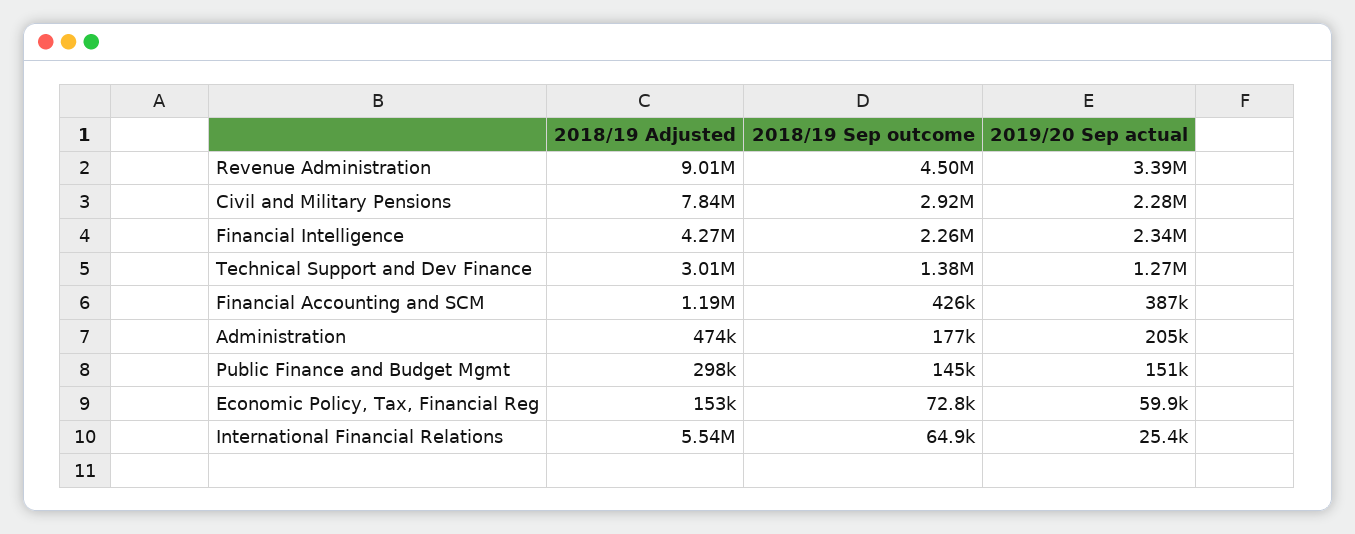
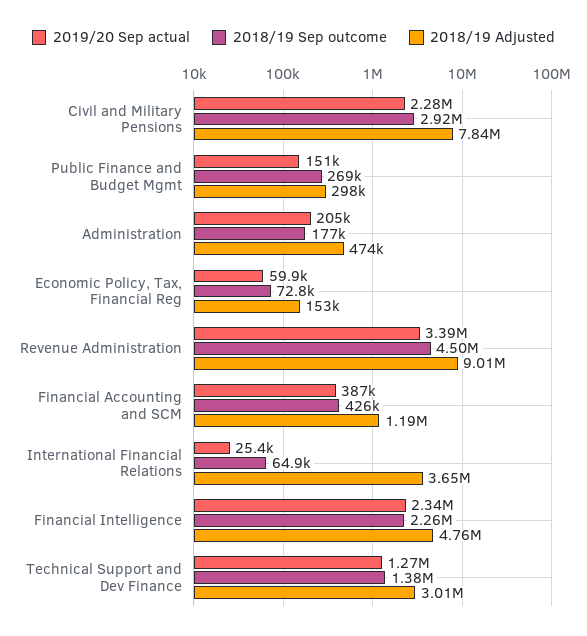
  {
    "2018/19 Adjusted": {
      "Revenue Administration": 9010000,
      "Civil and Military Pensions": 7840000,
-     "Financial Intelligence": 4270000,
+     "Financial Intelligence": 4760000,
      "Technical Support and Dev Finance": 3010000,
      "Financial Accounting and SCM": 1190000,
      "Administration": 474000,
      "Public Finance and Budget Mgmt": 298000,
      "Economic Policy, Tax, Financial Reg": 153000,
-     "International Financial Relations": 5540000
+     "International Financial Relations": 3650000
    },
    "2018/19 Sep outcome": {
      "Revenue Administration": 4500000,
      "Civil and Military Pensions": 2920000,
      "Financial Intelligence": 2260000,
      "Technical Support and Dev Finance": 1380000,
      "Financial Accounting and SCM": 426000,
      "Administration": 177000,
-     "Public Finance and Budget Mgmt": 145000,
+     "Public Finance and Budget Mgmt": 269000,
      "Economic Policy, Tax, Financial Reg": 72800,
      "International Financial Relations": 64900
    },
    "2019/20 Sep actual": {
      "Revenue Administration": 3390000,
      "Civil and Military Pensions": 2280000,
      "Financial Intelligence": 2340000,
      "Technical Support and Dev Finance": 1270000,
      "Financial Accounting and SCM": 387000,
      "Administration": 205000,
      "Public Finance and Budget Mgmt": 151000,
      "Economic Policy, Tax, Financial Reg": 59900,
      "International Financial Relations": 25400
    }
  }

